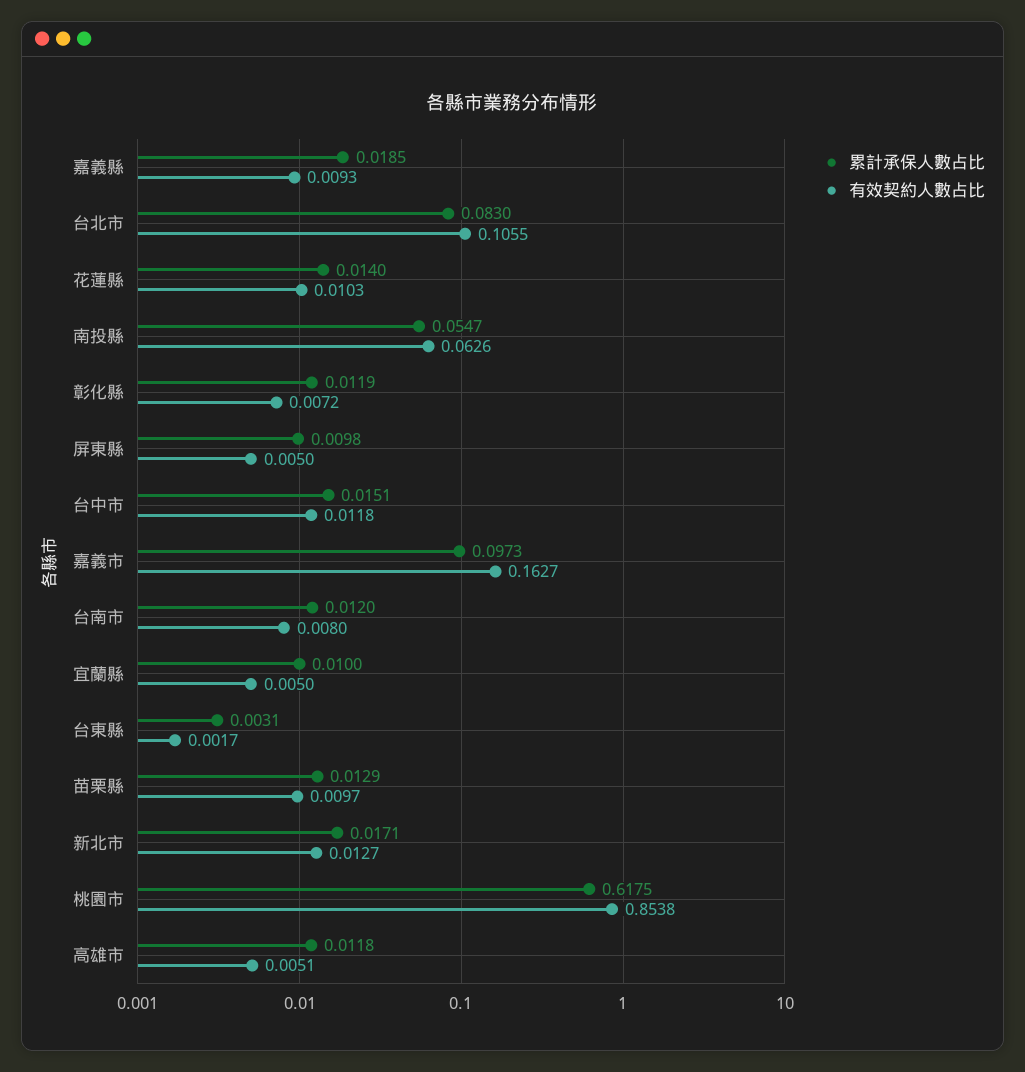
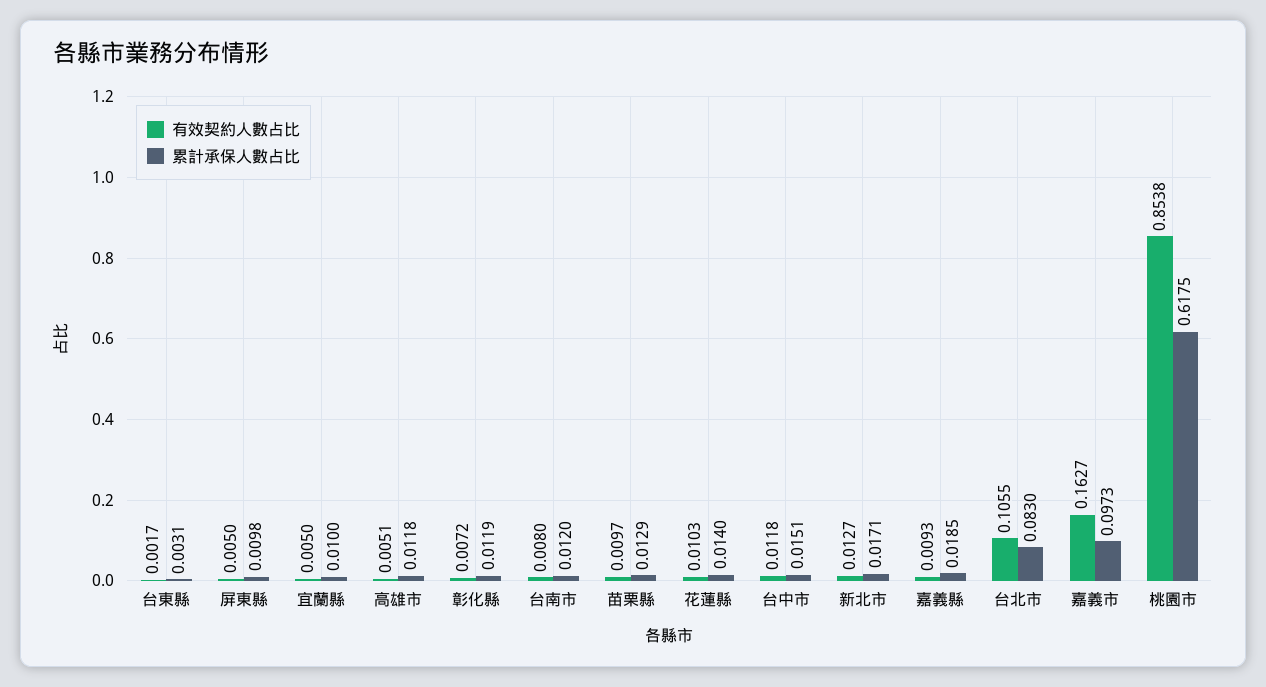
  {
    "累計承保人數占比": {
      "嘉義縣": 0.0185,
      "台北市": 0.083,
      "花蓮縣": 0.014,
-     "南投縣": 0.0547,
      "彰化縣": 0.0119,
      "屏東縣": 0.0098,
      "台中市": 0.0151,
      "嘉義市": 0.0973,
      "台南市": 0.012,
      "宜蘭縣": 0.01,
      "台東縣": 0.0031,
      "苗栗縣": 0.0129,
      "新北市": 0.0171,
      "桃園市": 0.6175,
      "高雄市": 0.0118
    },
    "有效契約人數占比": {
      "嘉義縣": 0.0093,
      "台北市": 0.1055,
      "花蓮縣": 0.0103,
-     "南投縣": 0.0626,
      "彰化縣": 0.0072,
      "屏東縣": 0.005,
      "台中市": 0.0118,
      "嘉義市": 0.1627,
      "台南市": 0.008,
      "宜蘭縣": 0.005,
      "台東縣": 0.0017,
      "苗栗縣": 0.0097,
      "新北市": 0.0127,
      "桃園市": 0.8538,
      "高雄市": 0.0051
    }
  }

